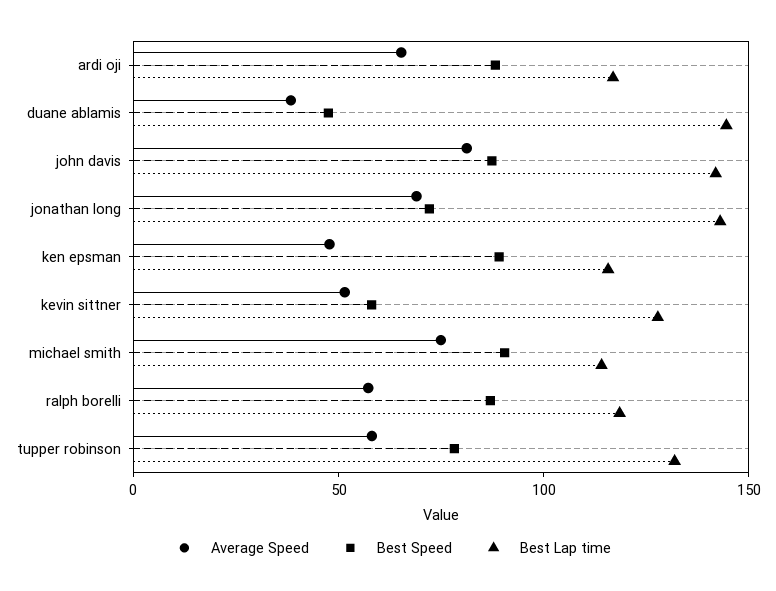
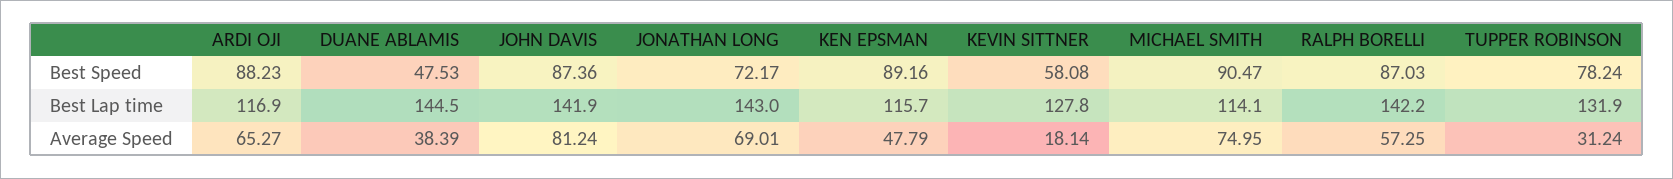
  {
    "Average Speed": {
      "ardi oji": 65.27,
      "duane ablamis": 38.39,
      "john davis": 81.24,
      "jonathan long": 69.01,
      "ken epsman": 47.79,
-     "kevin sittner": 50,
+     "kevin sittner": 18.14,
      "michael smith": 74.95,
      "ralph borelli": 57.25,
-     "tupper robinson": 60
+     "tupper robinson": 31.24
    },
    "Best Speed": {
      "ardi oji": 88.23,
      "duane ablamis": 47.53,
      "john davis": 87.36,
      "jonathan long": 72.17,
      "ken epsman": 89.16,
      "kevin sittner": 58.08,
      "michael smith": 90.47,
      "ralph borelli": 87.03,
      "tupper robinson": 78.24
    },
    "Best Lap time": {
      "ardi oji": 116.9,
      "duane ablamis": 144.5,
      "john davis": 141.9,
      "jonathan long": 143,
      "ken epsman": 115.7,
      "kevin sittner": 127.8,
      "michael smith": 114.1,
-     "ralph borelli": 120,
+     "ralph borelli": 142.2,
      "tupper robinson": 131.9
    }
  }

